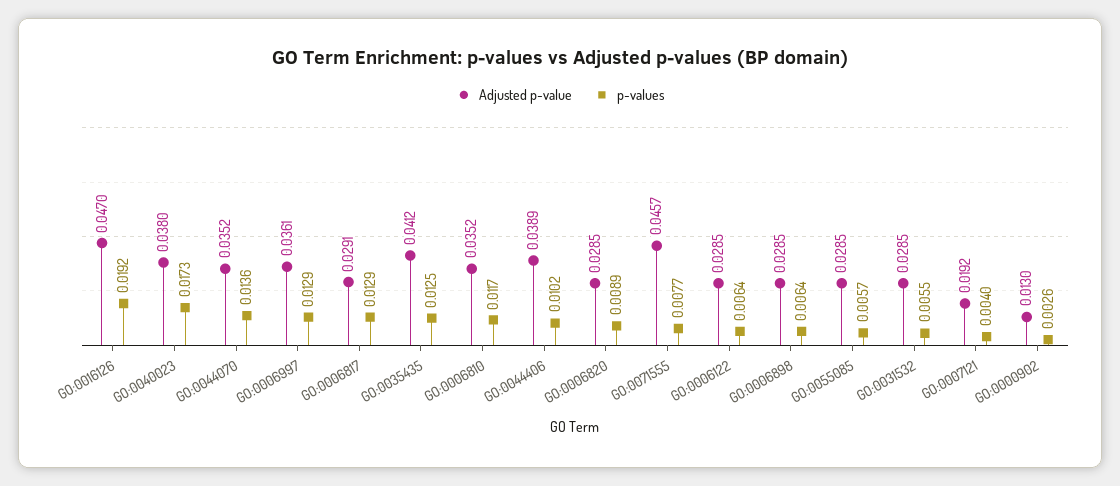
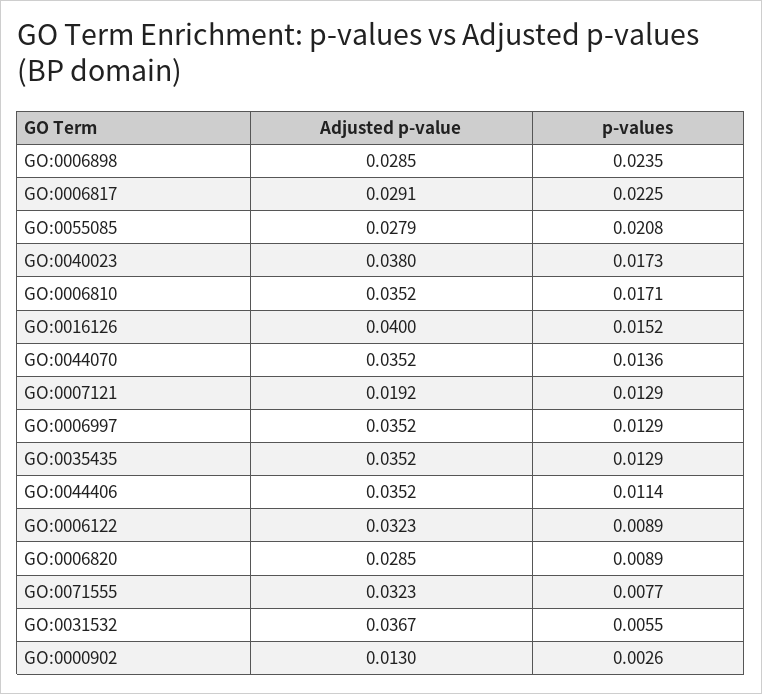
  {
    "Adjusted p-value": {
-     "GO:0016126": 0.047,
+     "GO:0016126": 0.04,
      "GO:0040023": 0.038,
      "GO:0044070": 0.0352,
-     "GO:0006997": 0.0361,
+     "GO:0006997": 0.0352,
      "GO:0006817": 0.0291,
-     "GO:0035435": 0.0412,
+     "GO:0035435": 0.0352,
      "GO:0006810": 0.0352,
-     "GO:0044406": 0.0389,
+     "GO:0044406": 0.0352,
      "GO:0006820": 0.0285,
-     "GO:0071555": 0.0457,
+     "GO:0071555": 0.0323,
-     "GO:0006122": 0.0285,
+     "GO:0006122": 0.0323,
      "GO:0006898": 0.0285,
-     "GO:0055085": 0.0285,
+     "GO:0055085": 0.0279,
-     "GO:0031532": 0.0285,
+     "GO:0031532": 0.0367,
      "GO:0007121": 0.0192,
      "GO:0000902": 0.013
    },
    "p-values": {
-     "GO:0016126": 0.0192,
+     "GO:0016126": 0.0152,
      "GO:0040023": 0.0173,
      "GO:0044070": 0.0136,
      "GO:0006997": 0.0129,
-     "GO:0006817": 0.0129,
+     "GO:0006817": 0.0225,
-     "GO:0035435": 0.0125,
+     "GO:0035435": 0.0129,
-     "GO:0006810": 0.0117,
+     "GO:0006810": 0.0171,
-     "GO:0044406": 0.0102,
+     "GO:0044406": 0.0114,
      "GO:0006820": 0.0089,
      "GO:0071555": 0.0077,
-     "GO:0006122": 0.0064,
+     "GO:0006122": 0.0089,
-     "GO:0006898": 0.0064,
+     "GO:0006898": 0.0235,
-     "GO:0055085": 0.0057,
+     "GO:0055085": 0.0208,
      "GO:0031532": 0.0055,
-     "GO:0007121": 0.004,
+     "GO:0007121": 0.0129,
      "GO:0000902": 0.0026
    }
  }

